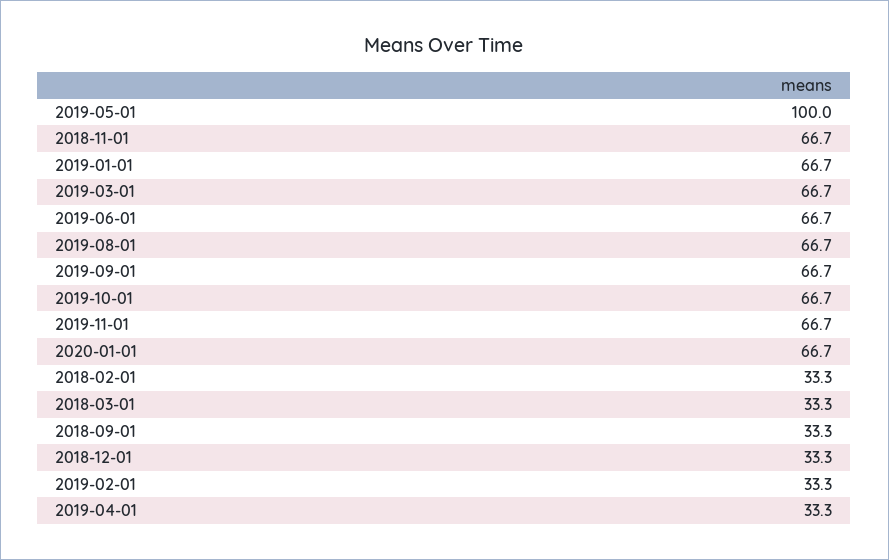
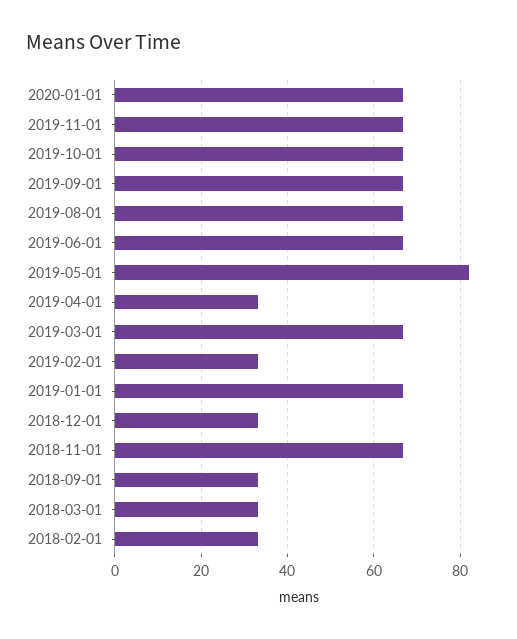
  {
-   "2019-05-01": 100,
+   "2019-05-01": 82,
    "2018-11-01": 66.7,
    "2019-01-01": 66.7,
    "2019-03-01": 66.7,
    "2019-06-01": 66.7,
    "2019-08-01": 66.7,
    "2019-09-01": 66.7,
    "2019-10-01": 66.7,
    "2019-11-01": 66.7,
    "2020-01-01": 66.7,
    "2018-02-01": 33.3,
    "2018-03-01": 33.3,
    "2018-09-01": 33.3,
    "2018-12-01": 33.3,
    "2019-02-01": 33.3,
    "2019-04-01": 33.3
  }

